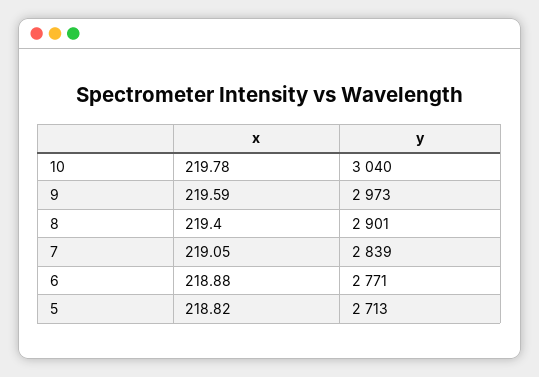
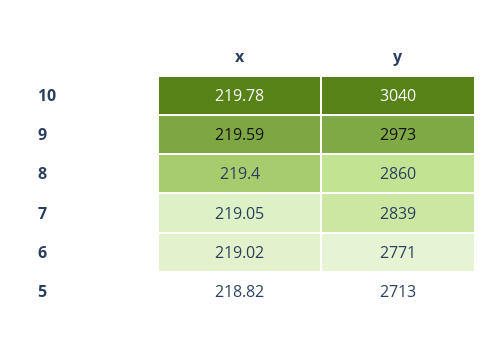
  {
    "x": {
      "10": 219.78,
      "9": 219.59,
      "8": 219.4,
      "7": 219.05,
-     "6": 218.88,
+     "6": 219.02,
      "5": 218.82
    },
    "y": {
      "10": 3040,
      "9": 2973,
-     "8": 2901,
+     "8": 2860,
      "7": 2839,
      "6": 2771,
      "5": 2713
    }
  }

